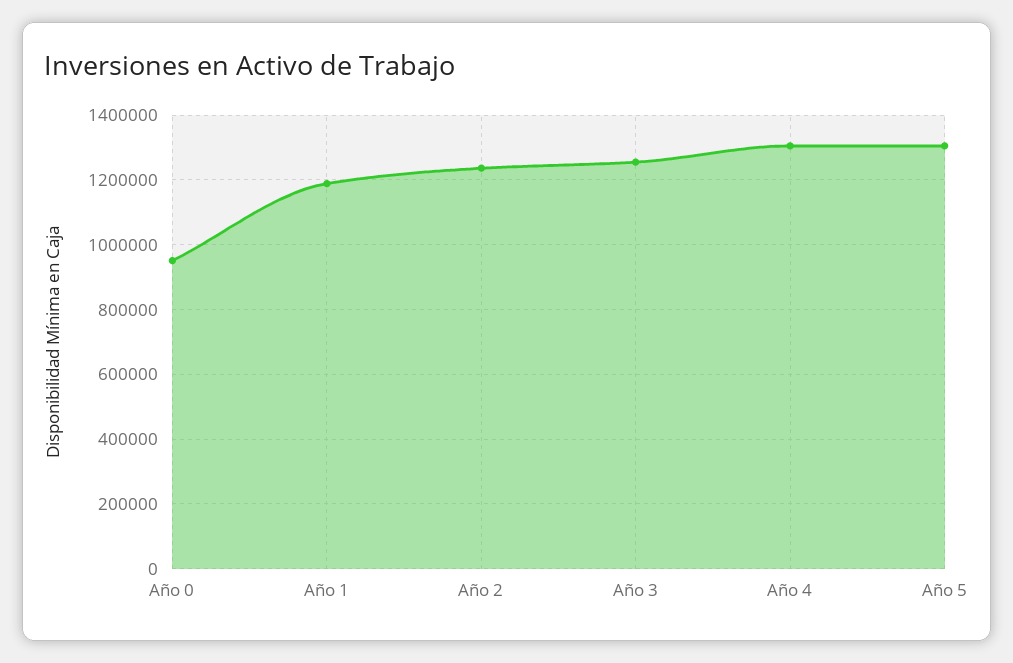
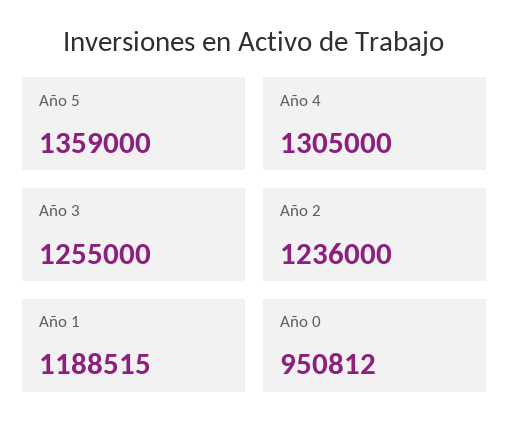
  {
    "Año 0": 950812,
    "Año 1": 1188515,
    "Año 2": 1236000,
    "Año 3": 1255000,
    "Año 4": 1305000,
-   "Año 5": 1300000
+   "Año 5": 1359000
  }

